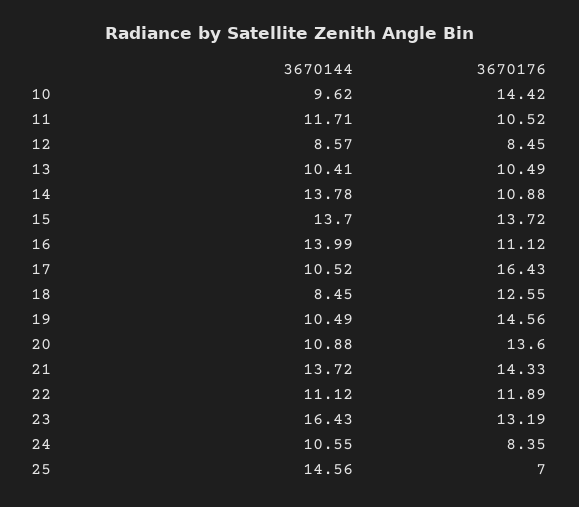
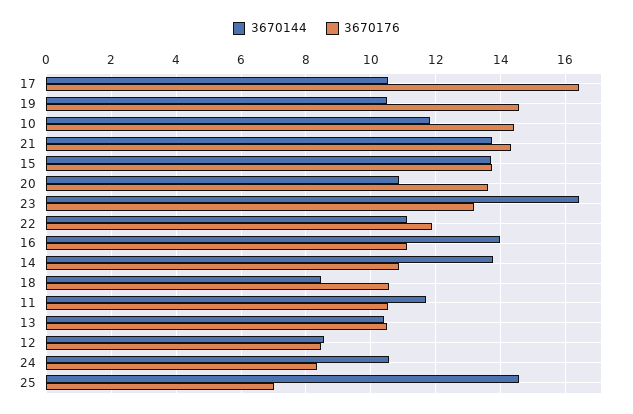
  {
    "3670144": {
-     "10": 9.62,
+     "10": 11.8,
      "11": 11.71,
      "12": 8.57,
      "13": 10.41,
      "14": 13.78,
      "15": 13.7,
      "16": 13.99,
      "17": 10.52,
      "18": 8.45,
      "19": 10.49,
      "20": 10.88,
      "21": 13.72,
      "22": 11.12,
      "23": 16.43,
      "24": 10.55,
      "25": 14.56
    },
    "3670176": {
      "10": 14.42,
      "11": 10.52,
      "12": 8.45,
      "13": 10.49,
      "14": 10.88,
      "15": 13.72,
      "16": 11.12,
      "17": 16.43,
-     "18": 12.55,
+     "18": 10.6,
      "19": 14.56,
      "20": 13.6,
      "21": 14.33,
      "22": 11.89,
      "23": 13.19,
      "24": 8.35,
      "25": 7
    }
  }

